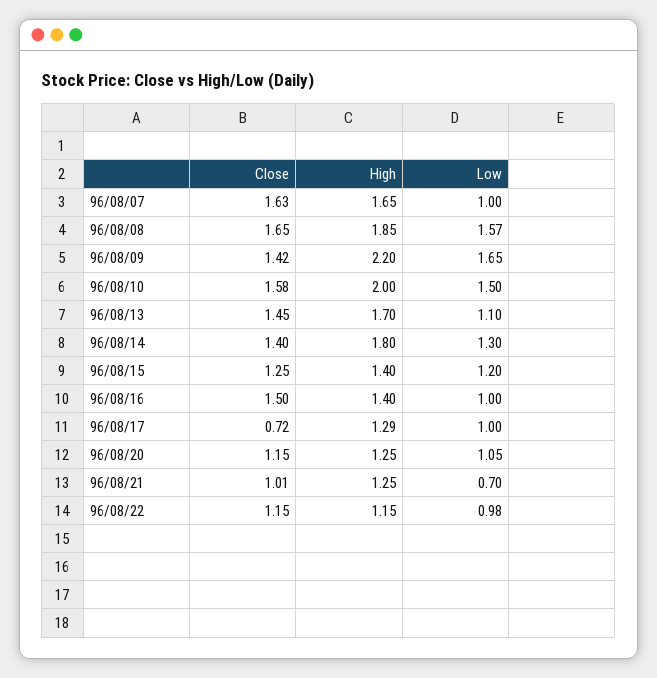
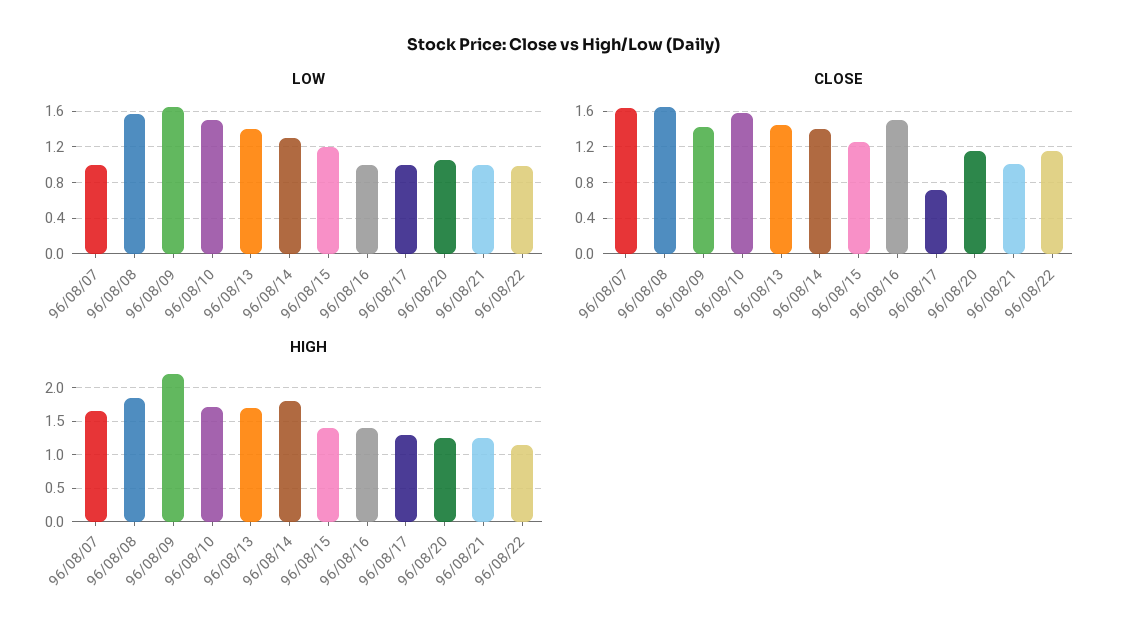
  {
    "Close": {
      "96/08/07": 1.63,
      "96/08/08": 1.65,
      "96/08/09": 1.42,
      "96/08/10": 1.58,
      "96/08/13": 1.45,
      "96/08/14": 1.4,
      "96/08/15": 1.25,
      "96/08/16": 1.5,
      "96/08/17": 0.72,
      "96/08/20": 1.15,
      "96/08/21": 1.01,
      "96/08/22": 1.15
    },
    "High": {
      "96/08/07": 1.65,
      "96/08/08": 1.85,
      "96/08/09": 2.2,
-     "96/08/10": 2,
+     "96/08/10": 1.7,
      "96/08/13": 1.7,
      "96/08/14": 1.8,
      "96/08/15": 1.4,
      "96/08/16": 1.4,
      "96/08/17": 1.29,
      "96/08/20": 1.25,
      "96/08/21": 1.25,
      "96/08/22": 1.15
    },
    "Low": {
      "96/08/07": 1,
      "96/08/08": 1.57,
      "96/08/09": 1.65,
      "96/08/10": 1.5,
-     "96/08/13": 1.1,
+     "96/08/13": 1.4,
      "96/08/14": 1.3,
      "96/08/15": 1.2,
      "96/08/16": 1,
      "96/08/17": 1,
      "96/08/20": 1.05,
-     "96/08/21": 0.7,
+     "96/08/21": 1,
      "96/08/22": 0.98
    }
  }

